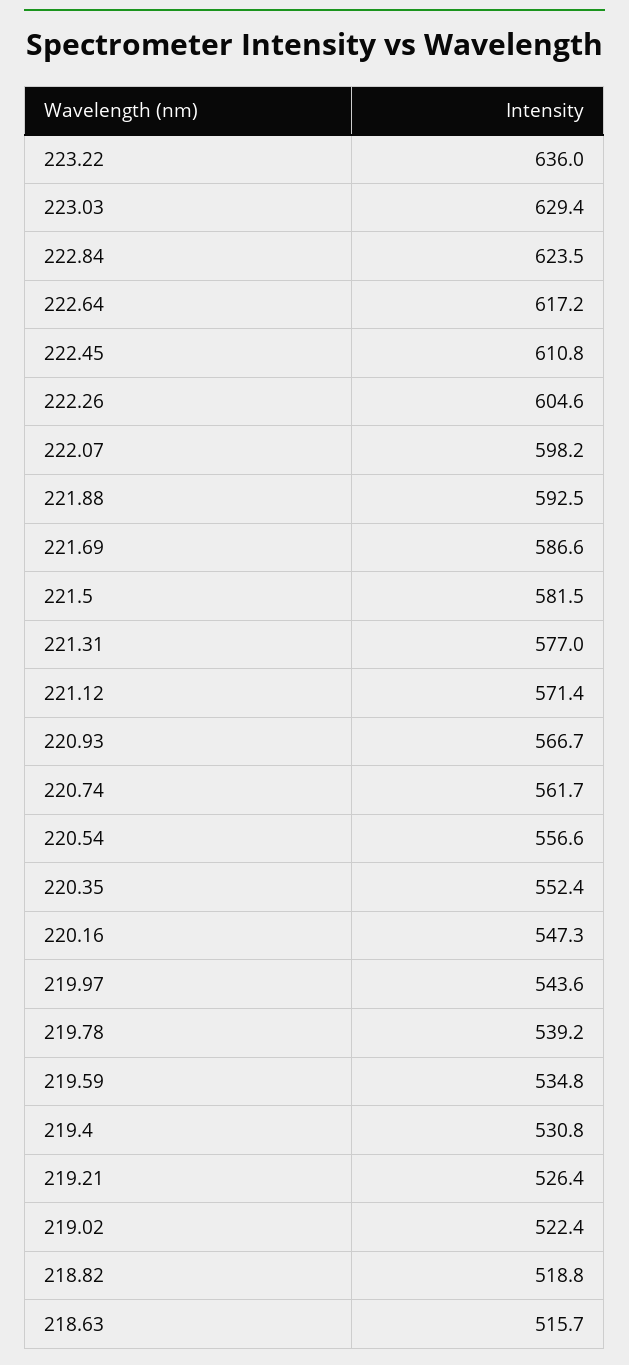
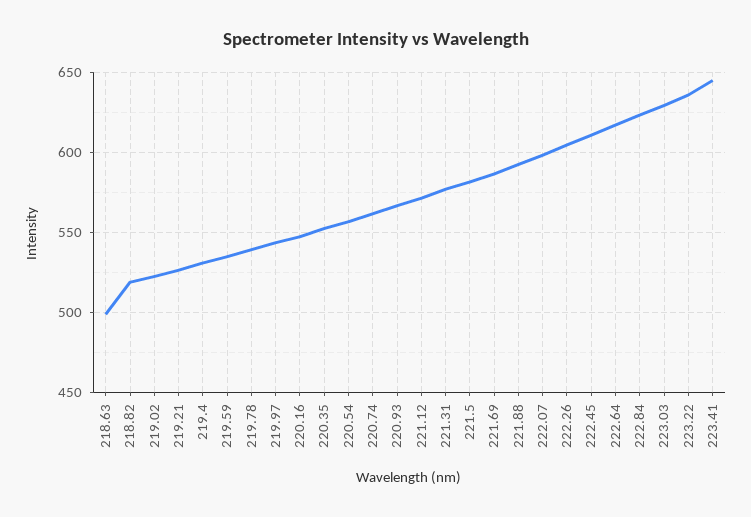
  {
    "223.22": 636,
    "223.03": 629.4,
    "222.84": 623.5,
    "222.64": 617.2,
    "222.45": 610.8,
    "222.26": 604.6,
    "222.07": 598.2,
    "221.88": 592.5,
    "221.69": 586.6,
    "221.5": 581.5,
    "221.31": 577,
    "221.12": 571.4,
    "220.93": 566.7,
    "220.74": 561.7,
    "220.54": 556.6,
    "220.35": 552.4,
    "220.16": 547.3,
    "219.97": 543.6,
    "219.78": 539.2,
    "219.59": 534.8,
    "219.4": 530.8,
    "219.21": 526.4,
    "219.02": 522.4,
    "218.82": 518.8,
-   "218.63": 515.7
+   "218.63": 500,
+   "223.41": 645
  }

